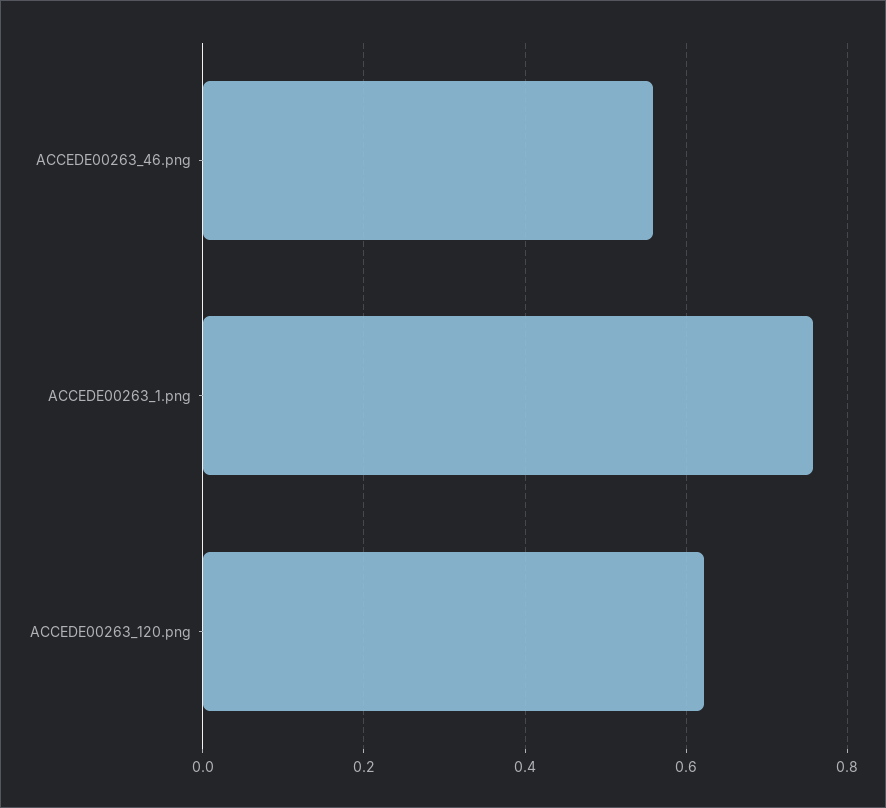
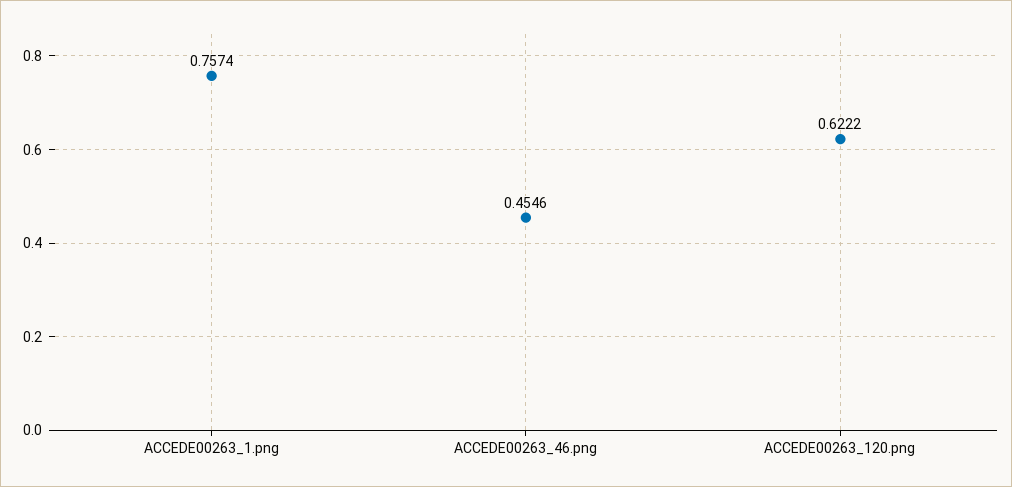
  {
-   "ACCEDE00263_46.png": 0.56,
+   "ACCEDE00263_46.png": 0.4546,
    "ACCEDE00263_1.png": 0.7574,
    "ACCEDE00263_120.png": 0.6222
  }

